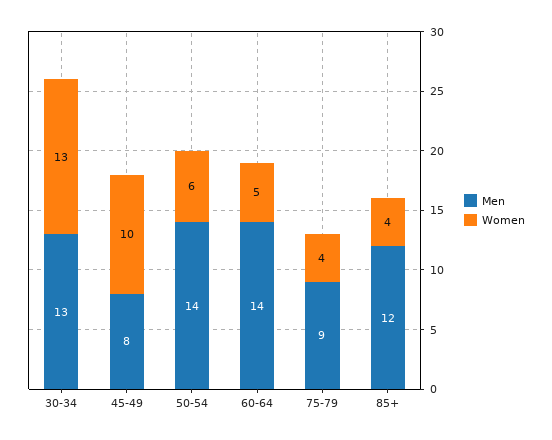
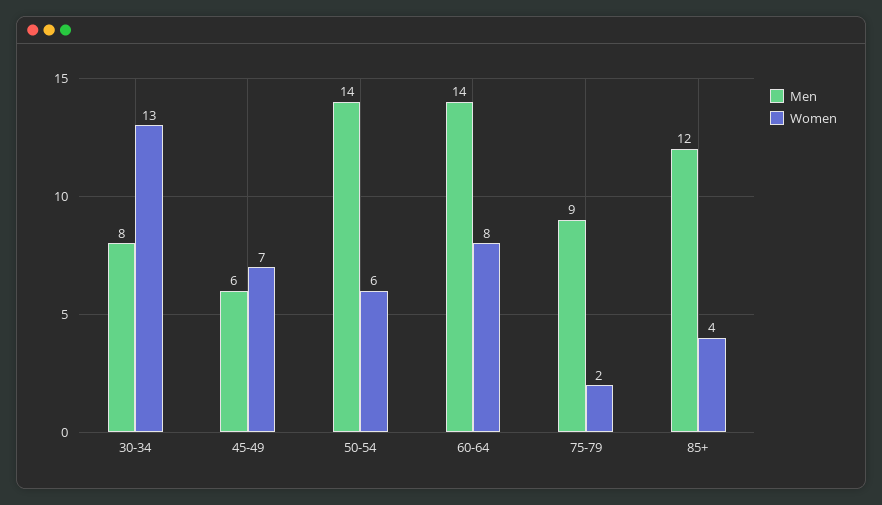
  {
    "Men": {
-     "30-34": 13,
+     "30-34": 8,
-     "45-49": 8,
+     "45-49": 6,
      "50-54": 14,
      "60-64": 14,
      "75-79": 9,
      "85+": 12
    },
    "Women": {
      "30-34": 13,
-     "45-49": 10,
+     "45-49": 7,
      "50-54": 6,
-     "60-64": 5,
+     "60-64": 8,
-     "75-79": 4,
+     "75-79": 2,
      "85+": 4
    }
  }

